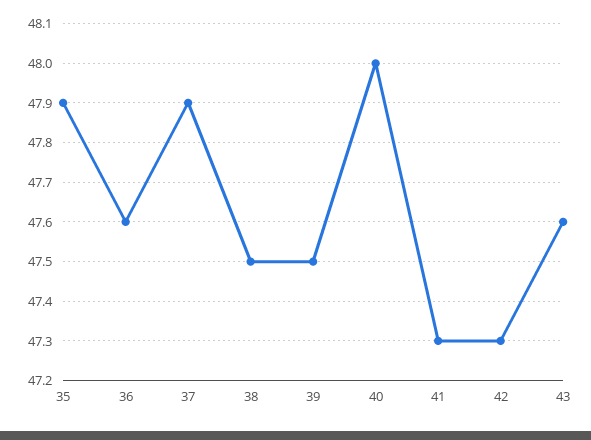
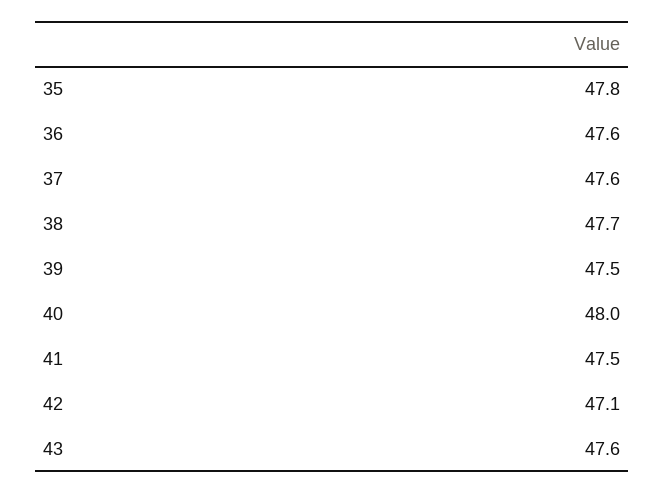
  {
-   "35": 47.9,
+   "35": 47.8,
    "36": 47.6,
-   "37": 47.9,
+   "37": 47.6,
-   "38": 47.5,
+   "38": 47.7,
    "39": 47.5,
    "40": 48,
-   "41": 47.3,
+   "41": 47.5,
-   "42": 47.3,
+   "42": 47.1,
    "43": 47.6
  }

